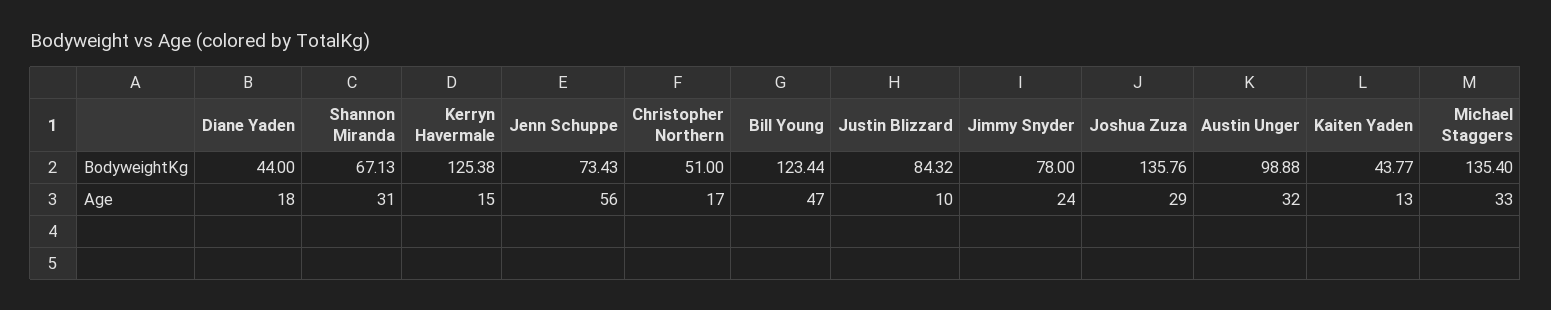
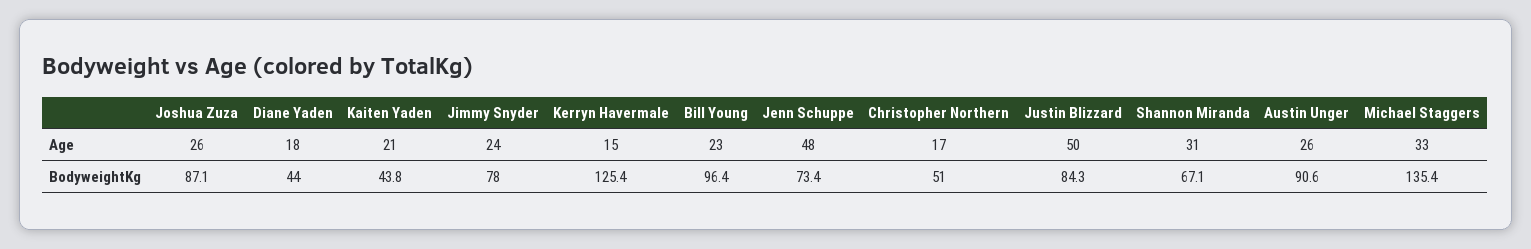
  {
    "Diane Yaden": {
      "BodyweightKg": 44,
      "Age": 18
    },
    "Shannon Miranda": {
      "BodyweightKg": 67.13,
      "Age": 31
    },
    "Kerryn Havermale": {
      "BodyweightKg": 125.38,
      "Age": 15
    },
    "Jenn Schuppe": {
      "BodyweightKg": 73.43,
-     "Age": 56
+     "Age": 48
    },
    "Christopher Northern": {
      "BodyweightKg": 51,
      "Age": 17
    },
    "Bill Young": {
-     "BodyweightKg": 123.44,
+     "BodyweightKg": 96.4,
-     "Age": 47
+     "Age": 23
    },
    "Justin Blizzard": {
      "BodyweightKg": 84.32,
-     "Age": 10
+     "Age": 50
    },
    "Jimmy Snyder": {
      "BodyweightKg": 78,
      "Age": 24
    },
    "Joshua Zuza": {
-     "BodyweightKg": 135.76,
+     "BodyweightKg": 87.1,
-     "Age": 29
+     "Age": 26
    },
    "Austin Unger": {
-     "BodyweightKg": 98.88,
+     "BodyweightKg": 90.6,
-     "Age": 32
+     "Age": 26
    },
    "Kaiten Yaden": {
      "BodyweightKg": 43.77,
-     "Age": 13
+     "Age": 21
    },
    "Michael Staggers": {
      "BodyweightKg": 135.4,
      "Age": 33
    }
  }

